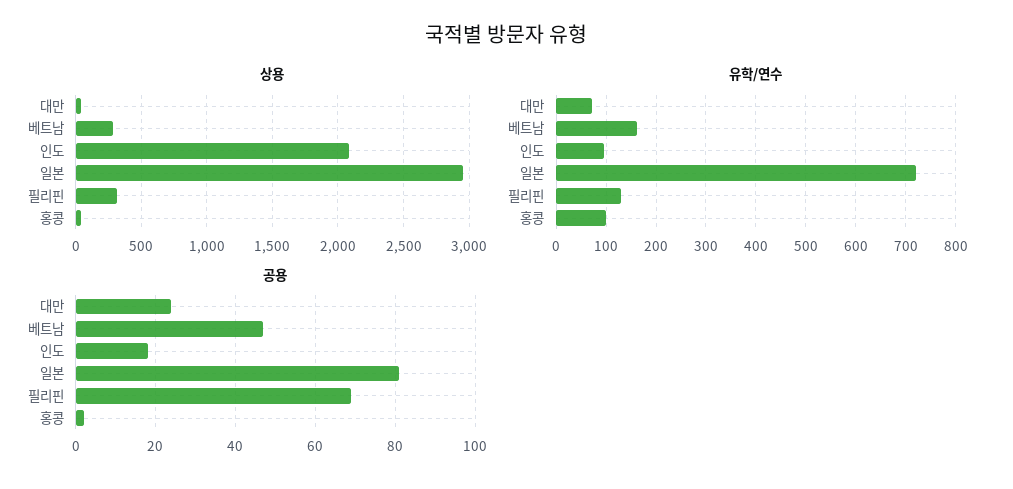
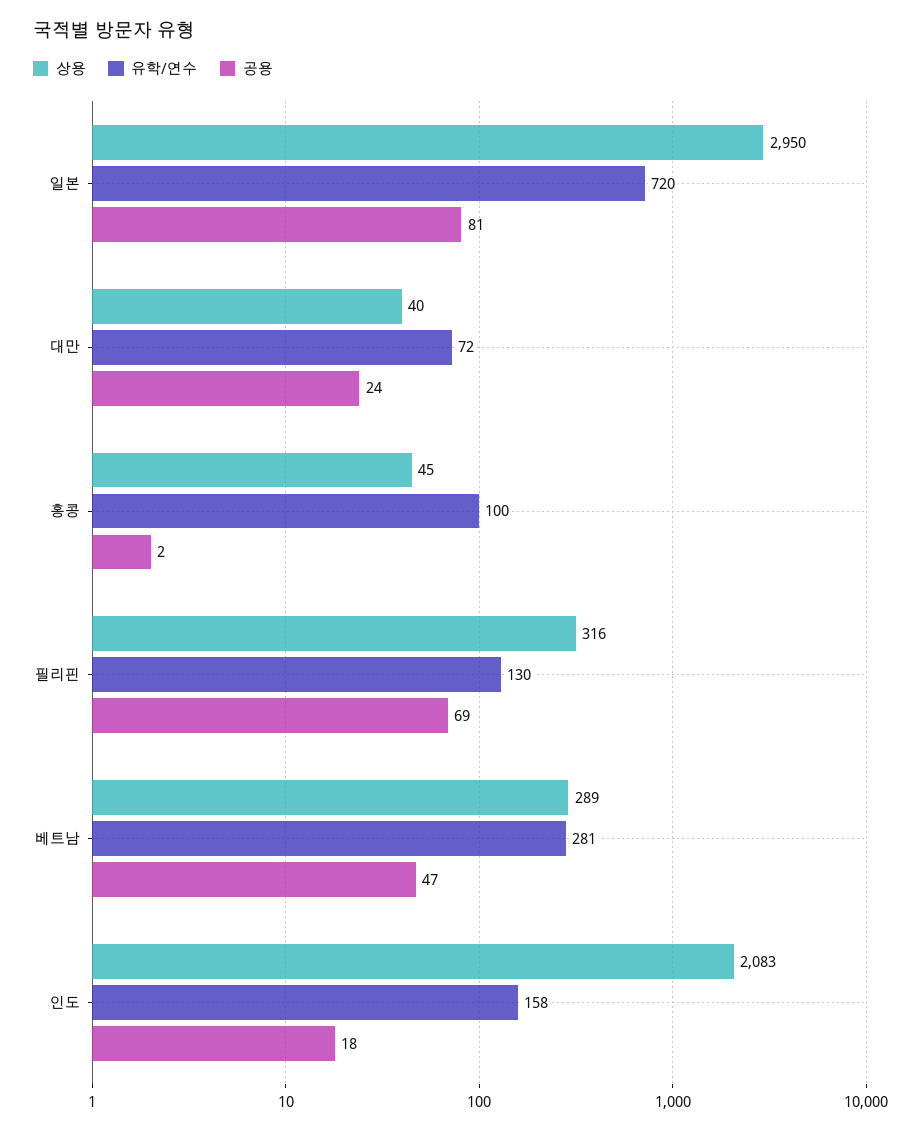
  {
    "상용": {
      "대만": 40,
      "베트남": 289,
      "인도": 2083,
      "일본": 2950,
      "필리핀": 316,
      "홍콩": 45
    },
    "유학/연수": {
      "대만": 72,
-     "베트남": 160,
+     "베트남": 281,
-     "인도": 100,
+     "인도": 158,
      "일본": 720,
      "필리핀": 130,
      "홍콩": 100
    },
    "공용": {
      "대만": 24,
      "베트남": 47,
      "인도": 18,
      "일본": 81,
      "필리핀": 69,
      "홍콩": 2
    }
  }

